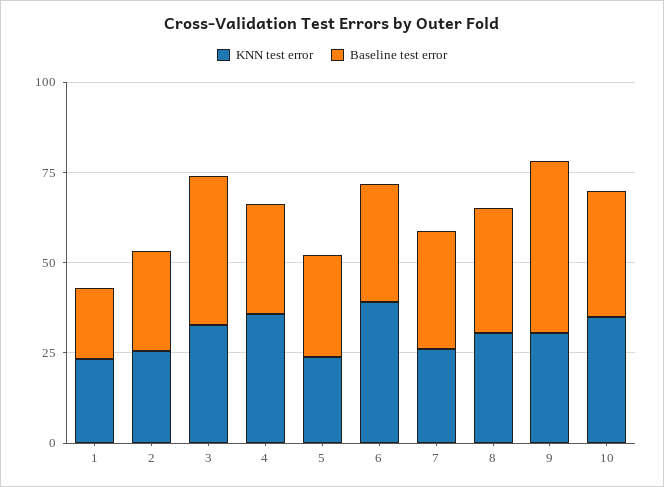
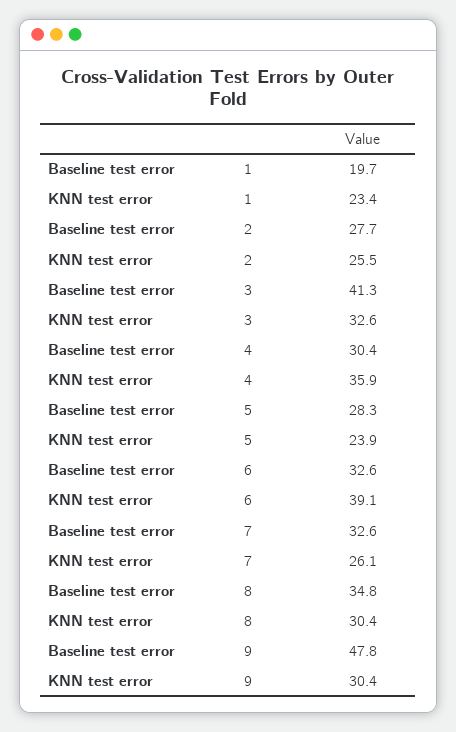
  {
    "KNN test error": {
      "1": 23.4,
      "2": 25.5,
      "3": 32.6,
      "4": 35.9,
      "5": 23.9,
      "6": 39.1,
      "7": 26.1,
      "8": 30.4,
-     "9": 30.4,
+     "9": 30.4
-     "10": 35
    },
    "Baseline test error": {
      "1": 19.7,
      "2": 27.7,
      "3": 41.3,
      "4": 30.4,
      "5": 28.3,
      "6": 32.6,
      "7": 32.6,
      "8": 34.8,
-     "9": 47.8,
+     "9": 47.8
-     "10": 35
    }
  }

